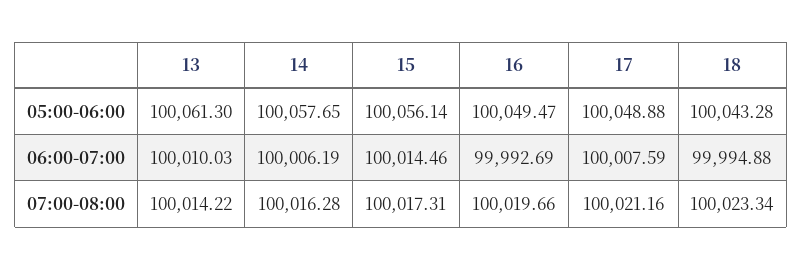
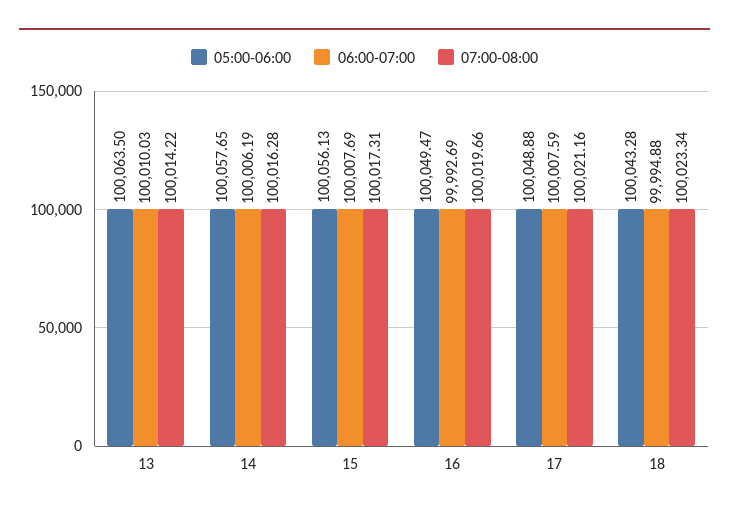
  {
    "05:00-06:00": {
-     "13": 100061.3,
+     "13": 100063.5,
      "14": 100057.65,
-     "15": 100056.14,
+     "15": 100056.13,
      "16": 100049.47,
      "17": 100048.88,
      "18": 100043.28
    },
    "06:00-07:00": {
      "13": 100010.03,
      "14": 100006.19,
-     "15": 100014.46,
+     "15": 100007.69,
      "16": 99992.69,
      "17": 100007.59,
      "18": 99994.88
    },
    "07:00-08:00": {
      "13": 100014.22,
      "14": 100016.28,
      "15": 100017.31,
      "16": 100019.66,
      "17": 100021.16,
      "18": 100023.34
    }
  }

